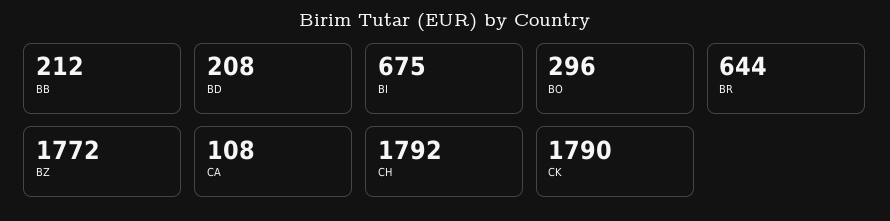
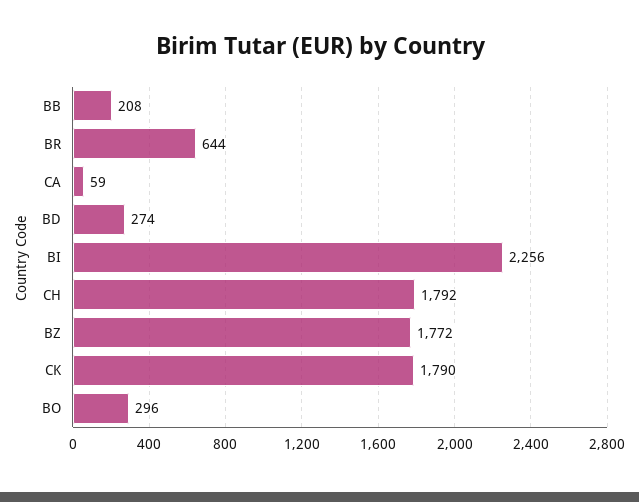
  {
-   "BB": 212,
+   "BB": 208,
-   "BD": 208,
+   "BD": 274,
-   "BI": 675,
+   "BI": 2256,
    "BO": 296,
    "BR": 644,
    "BZ": 1772,
-   "CA": 108,
+   "CA": 59,
    "CH": 1792,
    "CK": 1790
  }

